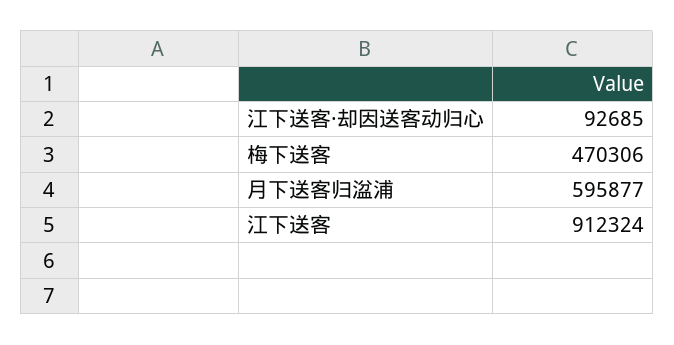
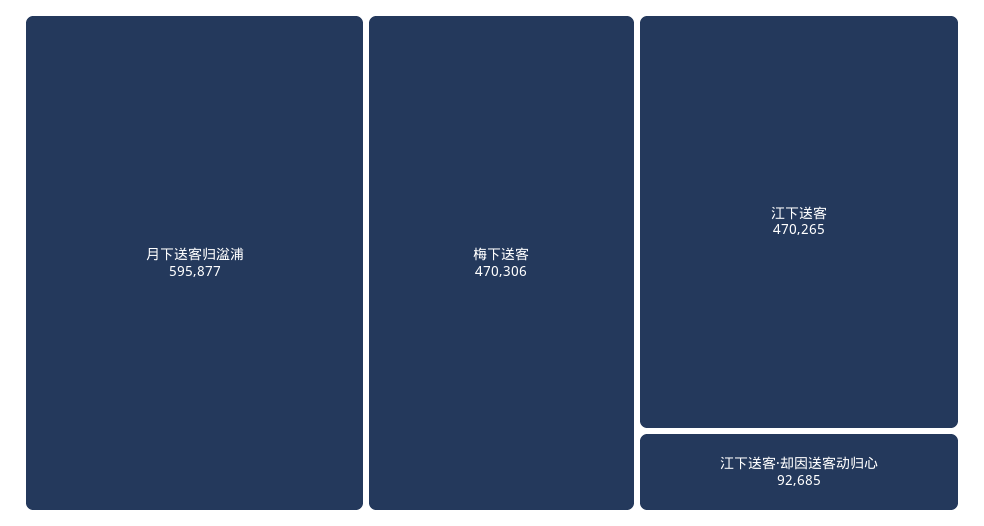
  {
    "江下送客·却因送客动归心": 92685,
    "梅下送客": 470306,
    "月下送客归湓浦": 595877,
-   "江下送客": 912324
+   "江下送客": 470265
  }

